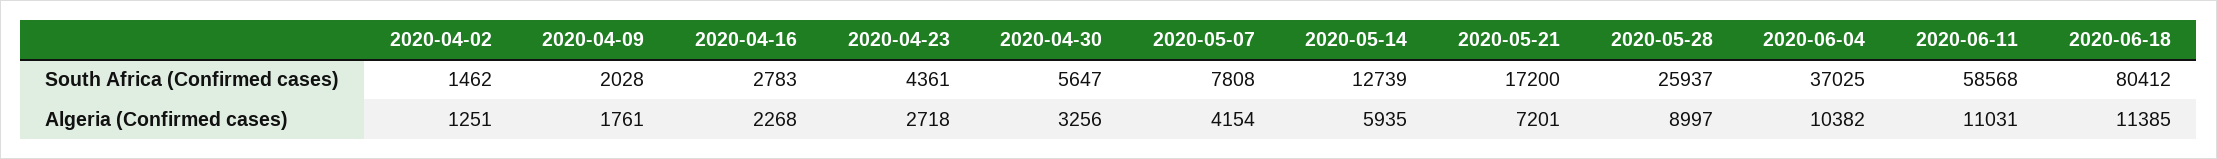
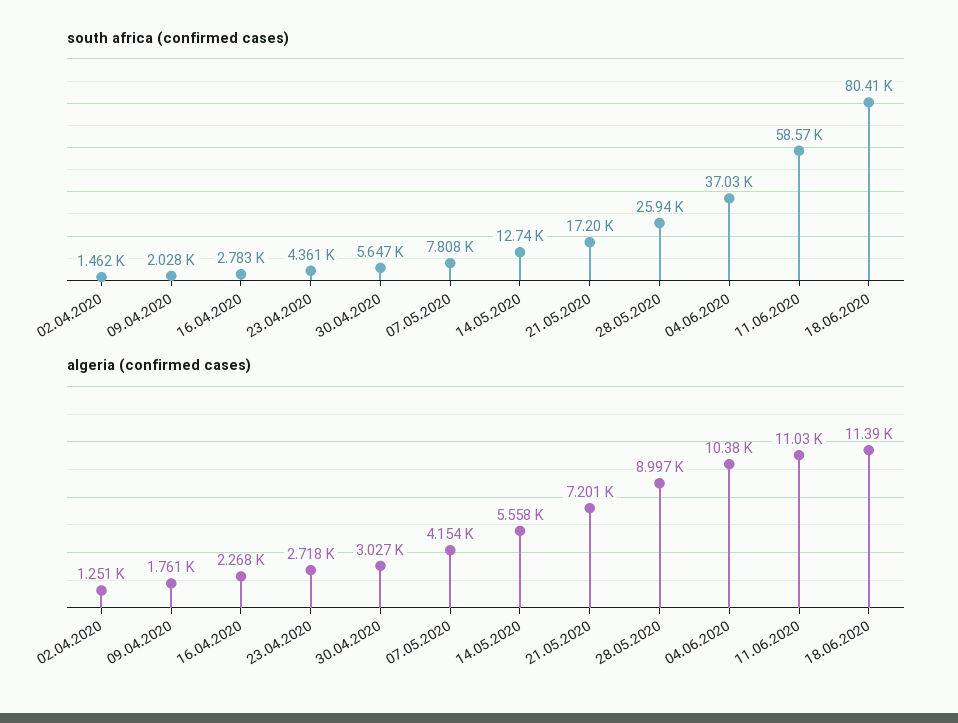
  {
    "South Africa (Confirmed cases)": {
      "2020-04-02": 1462,
      "2020-04-09": 2028,
      "2020-04-16": 2783,
      "2020-04-23": 4361,
      "2020-04-30": 5647,
      "2020-05-07": 7808,
      "2020-05-14": 12739,
      "2020-05-21": 17200,
      "2020-05-28": 25937,
      "2020-06-04": 37025,
      "2020-06-11": 58568,
      "2020-06-18": 80412
    },
    "Algeria (Confirmed cases)": {
      "2020-04-02": 1251,
      "2020-04-09": 1761,
      "2020-04-16": 2268,
      "2020-04-23": 2718,
-     "2020-04-30": 3256,
+     "2020-04-30": 3027,
      "2020-05-07": 4154,
-     "2020-05-14": 5935,
+     "2020-05-14": 5558,
      "2020-05-21": 7201,
      "2020-05-28": 8997,
      "2020-06-04": 10382,
      "2020-06-11": 11031,
      "2020-06-18": 11385
    }
  }

